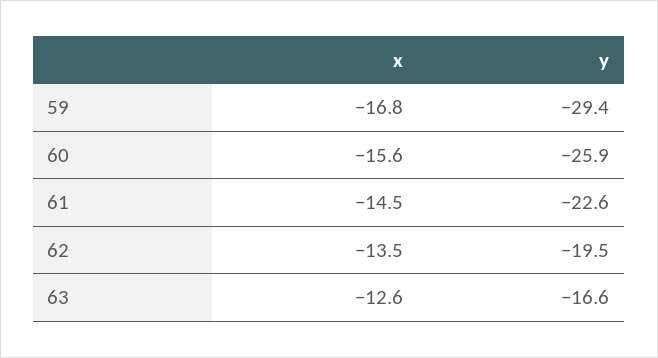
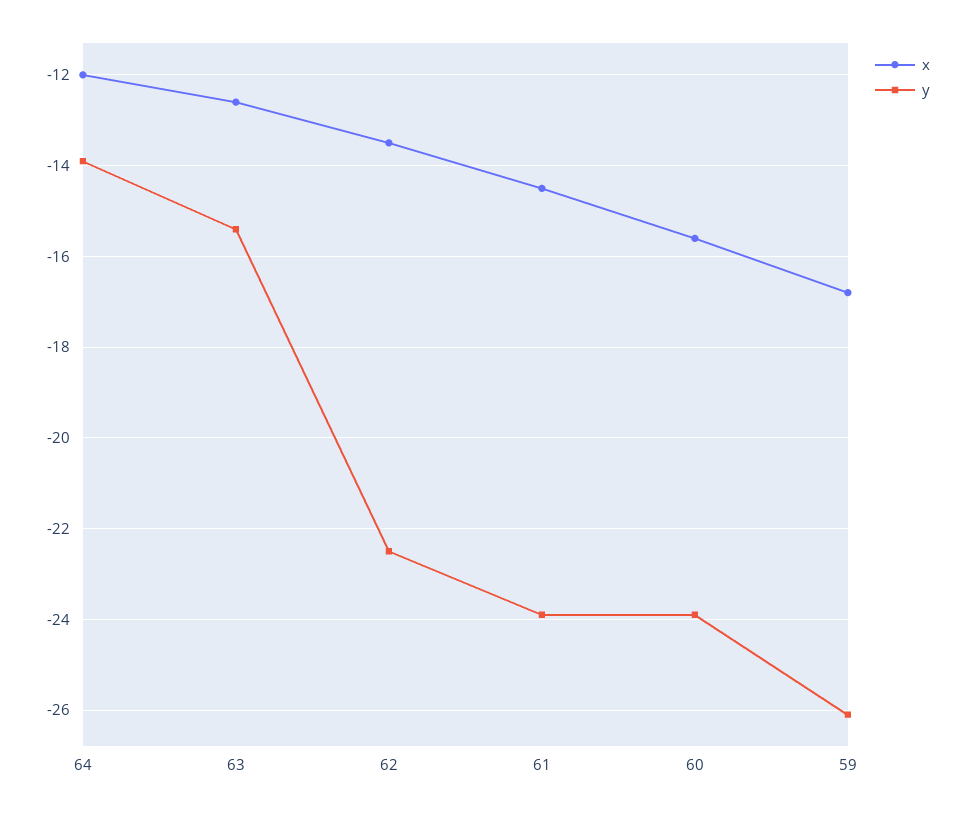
  {
    "x": {
      "59": -16.8,
      "60": -15.6,
      "61": -14.5,
      "62": -13.5,
-     "63": -12.6
+     "63": -12.6,
+     "64": -12
    },
    "y": {
-     "59": -29.4,
+     "59": -26,
-     "60": -25.9,
+     "60": -24,
-     "61": -22.6,
+     "61": -24,
-     "62": -19.5,
+     "62": -22.5,
-     "63": -16.6
+     "63": -15.5,
+     "64": -14
    }
  }

